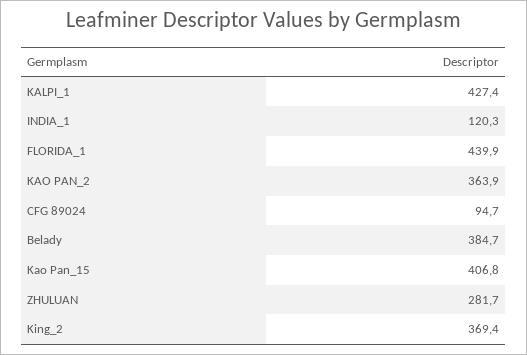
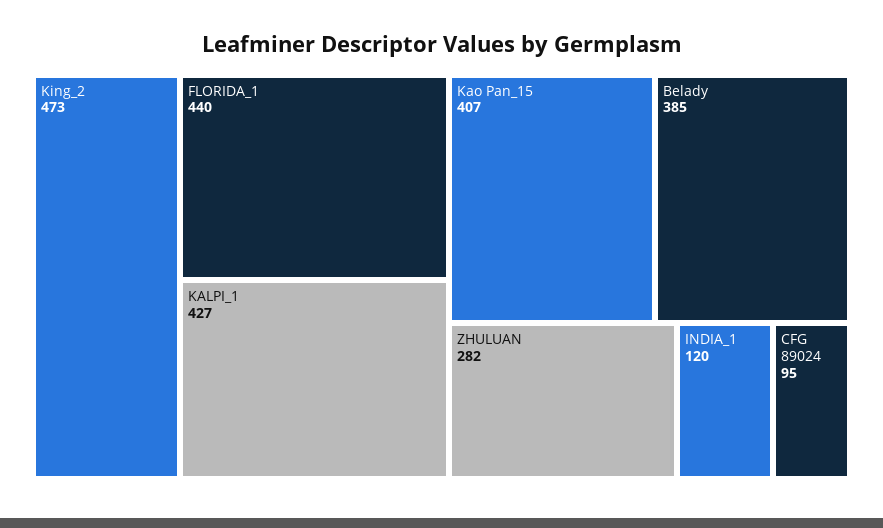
  {
    "KALPI_1": 427.4,
    "INDIA_1": 120.3,
    "FLORIDA_1": 439.9,
-   "KAO PAN_2": 363.9,
    "CFG 89024": 94.7,
    "Belady": 384.7,
    "Kao Pan_15": 406.8,
    "ZHULUAN": 281.7,
-   "King_2": 369.4
+   "King_2": 473
  }

